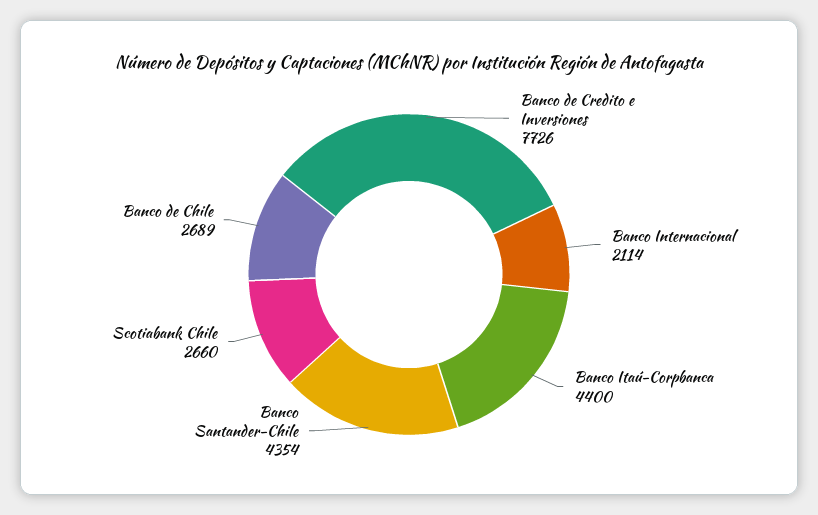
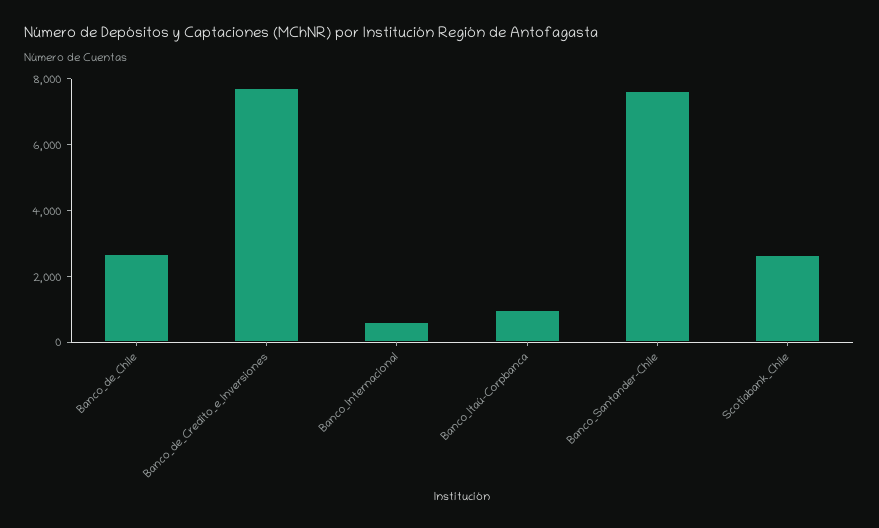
  {
    "Banco de Credito e Inversiones": 7726,
-   "Banco Internacional": 2114,
+   "Banco Internacional": 500,
-   "Banco Itaú-Corpbanca": 4400,
+   "Banco Itaú-Corpbanca": 1000,
-   "Banco Santander-Chile": 4354,
+   "Banco Santander-Chile": 7500,
    "Scotiabank Chile": 2660,
    "Banco de Chile": 2689
  }

